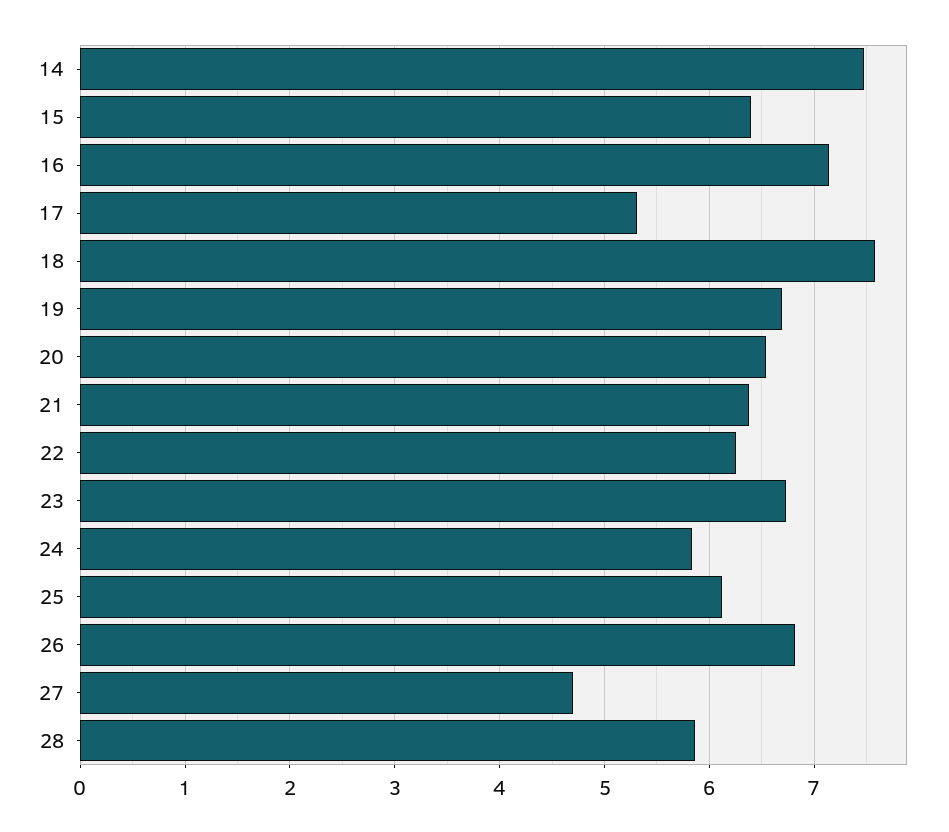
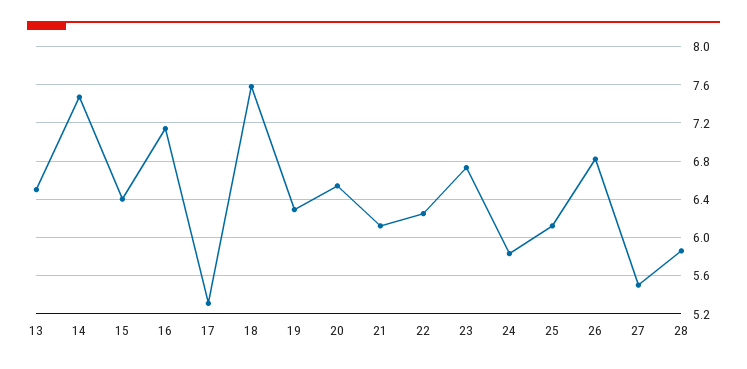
  {
    "14": 7.5,
    "15": 6.4,
    "16": 7.1,
    "17": 5.3,
    "18": 7.6,
-   "19": 6.7,
+   "19": 6.3,
    "20": 6.5,
-   "21": 6.4,
+   "21": 6.1,
    "22": 6.3,
    "23": 6.7,
    "24": 5.8,
    "25": 6.1,
    "26": 6.8,
-   "27": 4.7,
+   "27": 5.5,
-   "28": 5.9
+   "28": 5.9,
+   "13": 6.5
  }

